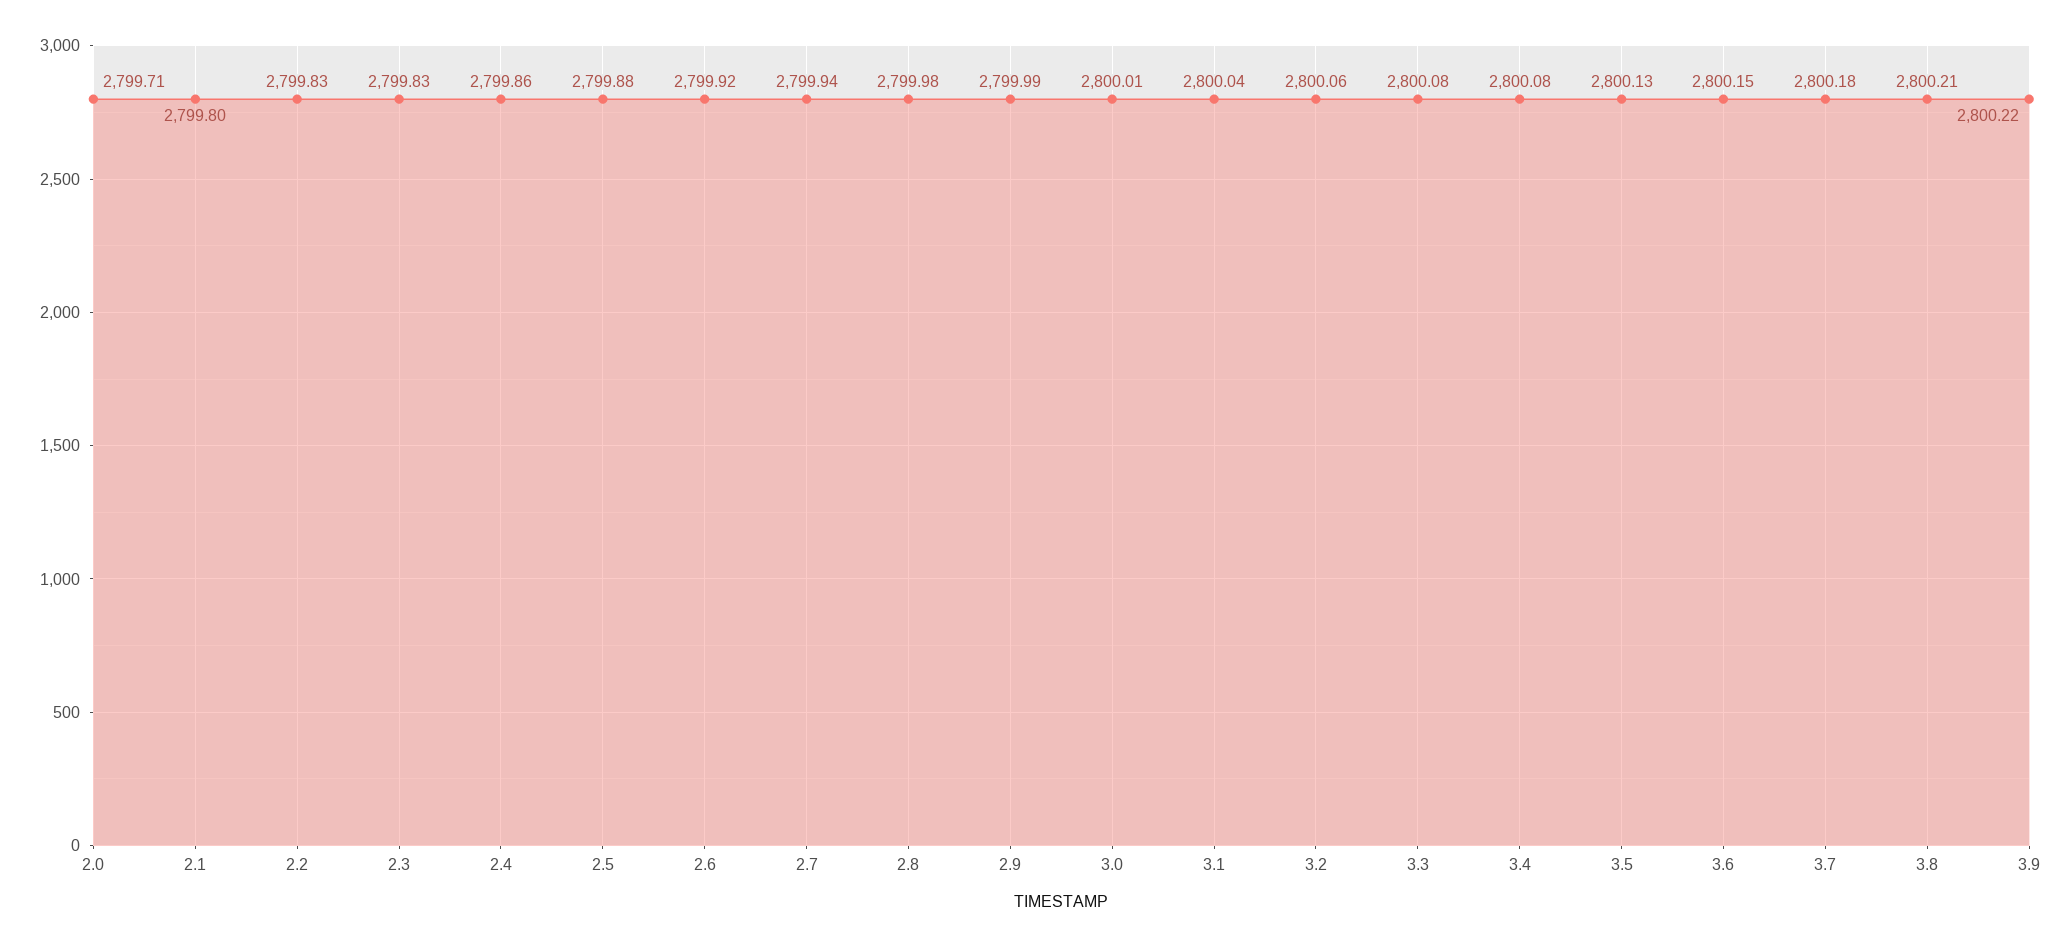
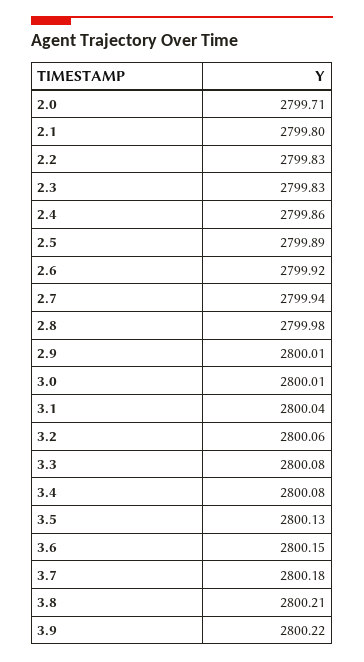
  {
    "2.0": 2799.71,
    "2.1": 2799.8,
    "2.2": 2799.83,
    "2.3": 2799.83,
    "2.4": 2799.86,
-   "2.5": 2799.88,
+   "2.5": 2799.89,
    "2.6": 2799.92,
    "2.7": 2799.94,
    "2.8": 2799.98,
-   "2.9": 2799.99,
+   "2.9": 2800.01,
    "3.0": 2800.01,
    "3.1": 2800.04,
    "3.2": 2800.06,
    "3.3": 2800.08,
    "3.4": 2800.08,
    "3.5": 2800.13,
    "3.6": 2800.15,
    "3.7": 2800.18,
    "3.8": 2800.21,
    "3.9": 2800.22
  }

